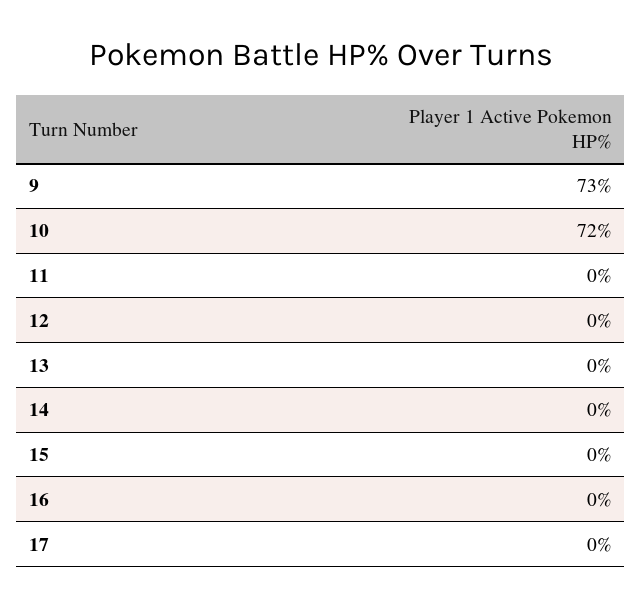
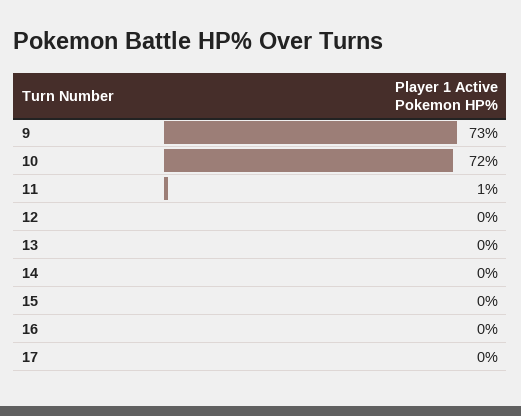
  {
    "9": 73,
    "10": 72,
-   "11": 0,
+   "11": 1,
    "12": 0,
    "13": 0,
    "14": 0,
    "15": 0,
    "16": 0,
    "17": 0
  }

